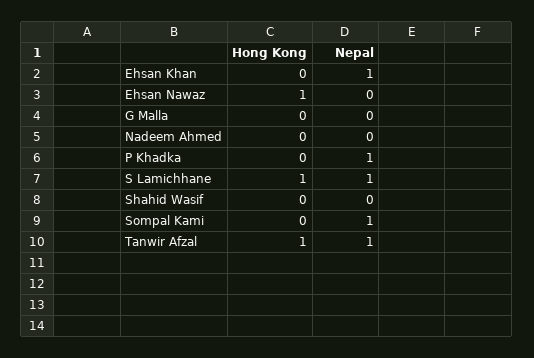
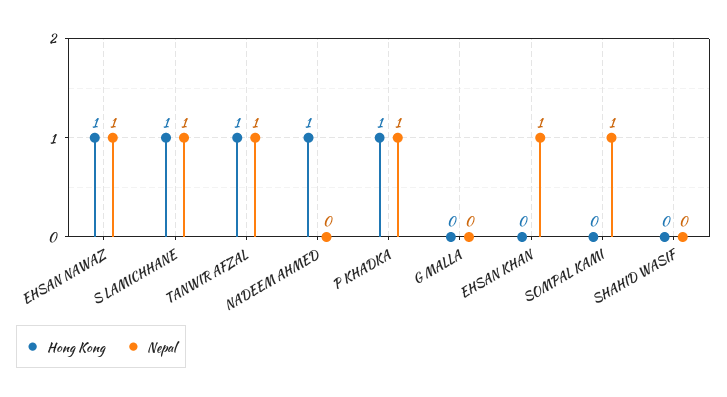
  {
    "Hong Kong": {
      "Ehsan Khan": 0,
      "Ehsan Nawaz": 1,
      "G Malla": 0,
-     "Nadeem Ahmed": 0,
+     "Nadeem Ahmed": 1,
-     "P Khadka": 0,
+     "P Khadka": 1,
      "S Lamichhane": 1,
      "Shahid Wasif": 0,
      "Sompal Kami": 0,
      "Tanwir Afzal": 1
    },
    "Nepal": {
      "Ehsan Khan": 1,
-     "Ehsan Nawaz": 0,
+     "Ehsan Nawaz": 1,
      "G Malla": 0,
      "Nadeem Ahmed": 0,
      "P Khadka": 1,
      "S Lamichhane": 1,
      "Shahid Wasif": 0,
      "Sompal Kami": 1,
      "Tanwir Afzal": 1
    }
  }

